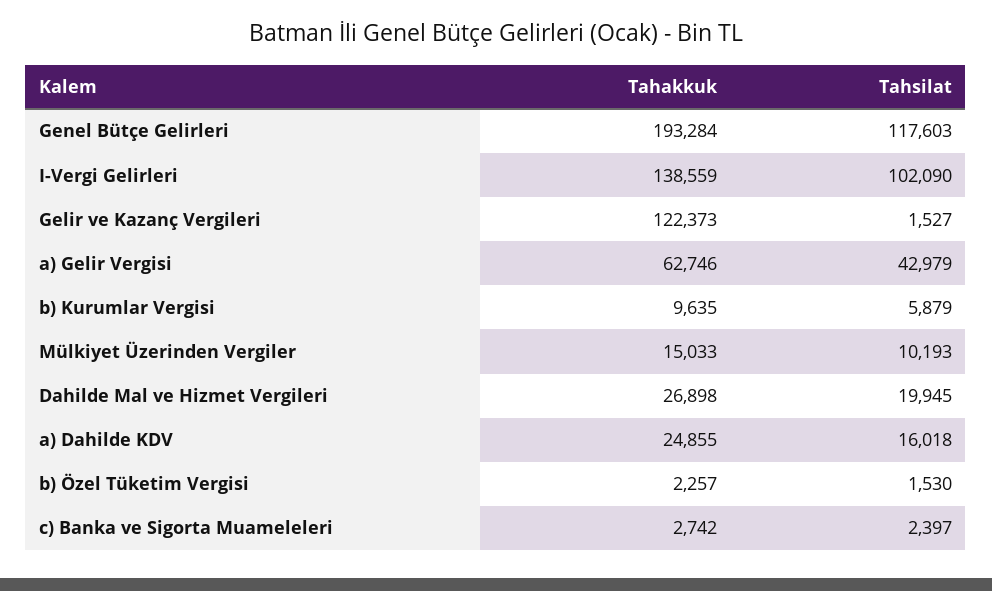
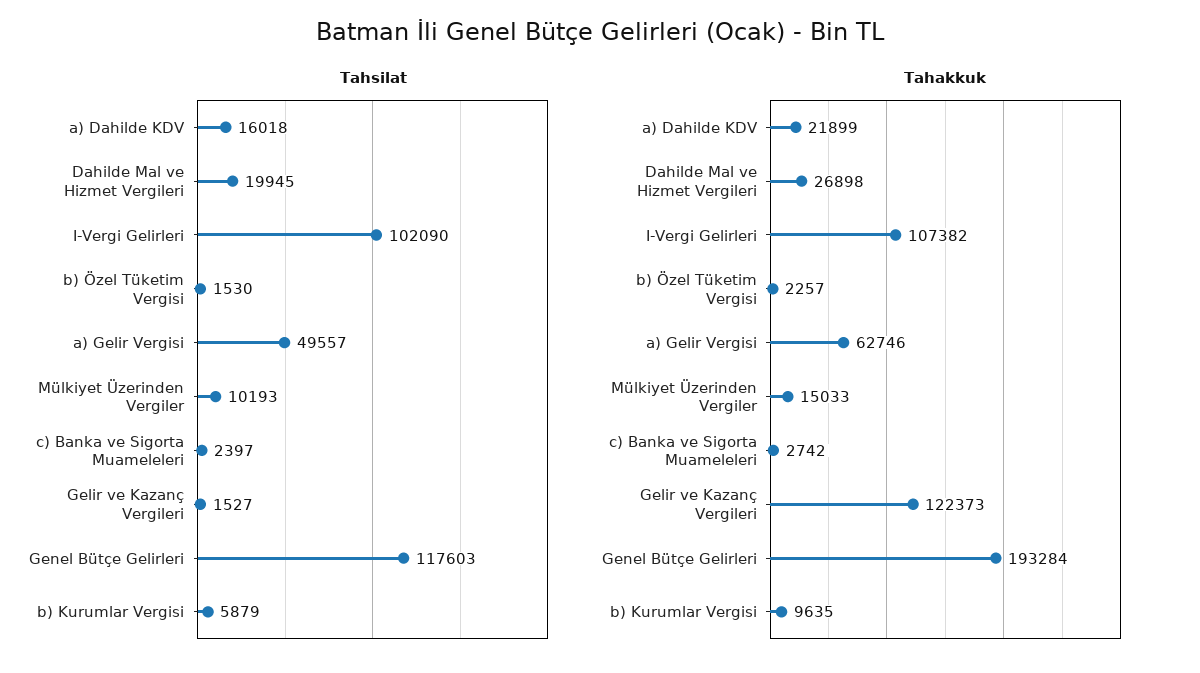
  {
    "Tahakkuk": {
      "Genel Bütçe Gelirleri": 193284,
-     "I-Vergi Gelirleri": 138559,
+     "I-Vergi Gelirleri": 107382,
      "Gelir ve Kazanç Vergileri": 122373,
      "a) Gelir Vergisi": 62746,
      "b) Kurumlar Vergisi": 9635,
      "Mülkiyet Üzerinden Vergiler": 15033,
      "Dahilde Mal ve Hizmet Vergileri": 26898,
-     "a) Dahilde KDV": 24855,
+     "a) Dahilde KDV": 21899,
      "b) Özel Tüketim Vergisi": 2257,
      "c) Banka ve Sigorta Muameleleri": 2742
    },
    "Tahsilat": {
      "Genel Bütçe Gelirleri": 117603,
      "I-Vergi Gelirleri": 102090,
      "Gelir ve Kazanç Vergileri": 1527,
-     "a) Gelir Vergisi": 42979,
+     "a) Gelir Vergisi": 49557,
      "b) Kurumlar Vergisi": 5879,
      "Mülkiyet Üzerinden Vergiler": 10193,
      "Dahilde Mal ve Hizmet Vergileri": 19945,
      "a) Dahilde KDV": 16018,
      "b) Özel Tüketim Vergisi": 1530,
      "c) Banka ve Sigorta Muameleleri": 2397
    }
  }

